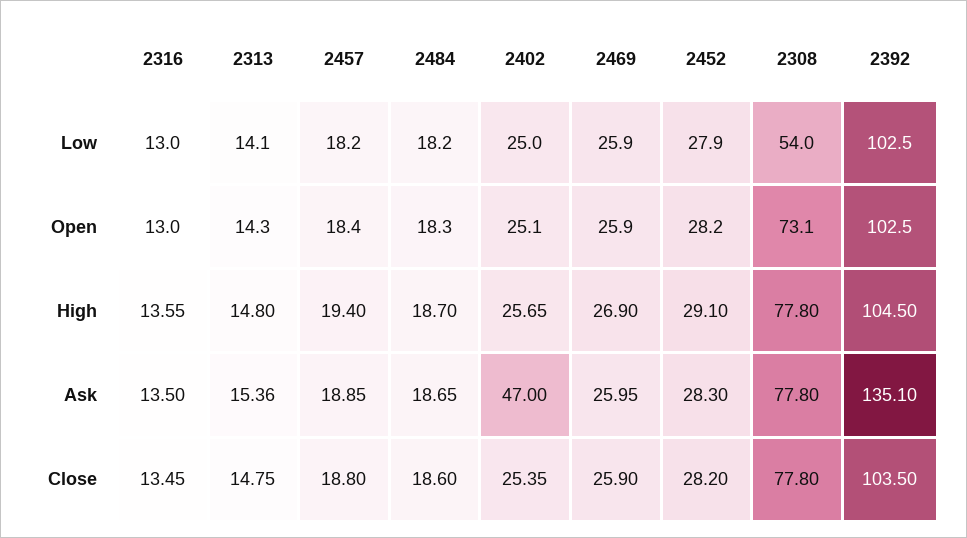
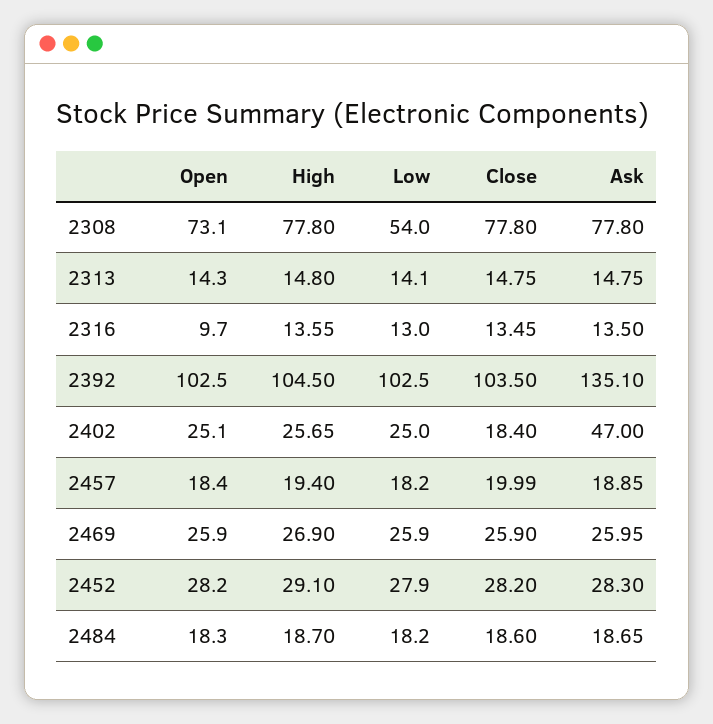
  {
    "2316": {
      "Low": 13,
-     "Open": 13,
+     "Open": 9.7,
      "High": 13.55,
      "Ask": 13.5,
      "Close": 13.45
    },
    "2313": {
      "Low": 14.1,
      "Open": 14.3,
      "High": 14.8,
-     "Ask": 15.36,
+     "Ask": 14.75,
      "Close": 14.75
    },
    "2457": {
      "Low": 18.2,
      "Open": 18.4,
      "High": 19.4,
      "Ask": 18.85,
-     "Close": 18.8
+     "Close": 19.99
    },
    "2484": {
      "Low": 18.2,
      "Open": 18.3,
      "High": 18.7,
      "Ask": 18.65,
      "Close": 18.6
    },
    "2402": {
      "Low": 25,
      "Open": 25.1,
      "High": 25.65,
      "Ask": 47,
-     "Close": 25.35
+     "Close": 18.4
    },
    "2469": {
      "Low": 25.9,
      "Open": 25.9,
      "High": 26.9,
      "Ask": 25.95,
      "Close": 25.9
    },
    "2452": {
      "Low": 27.9,
      "Open": 28.2,
      "High": 29.1,
      "Ask": 28.3,
      "Close": 28.2
    },
    "2308": {
      "Low": 54,
      "Open": 73.1,
      "High": 77.8,
      "Ask": 77.8,
      "Close": 77.8
    },
    "2392": {
      "Low": 102.5,
      "Open": 102.5,
      "High": 104.5,
      "Ask": 135.1,
      "Close": 103.5
    }
  }

